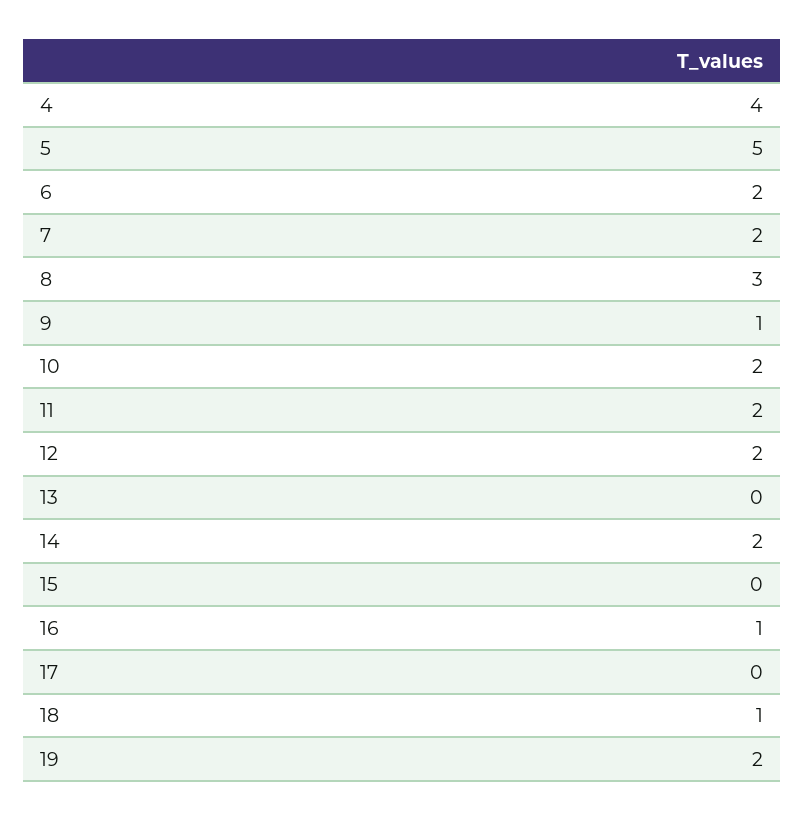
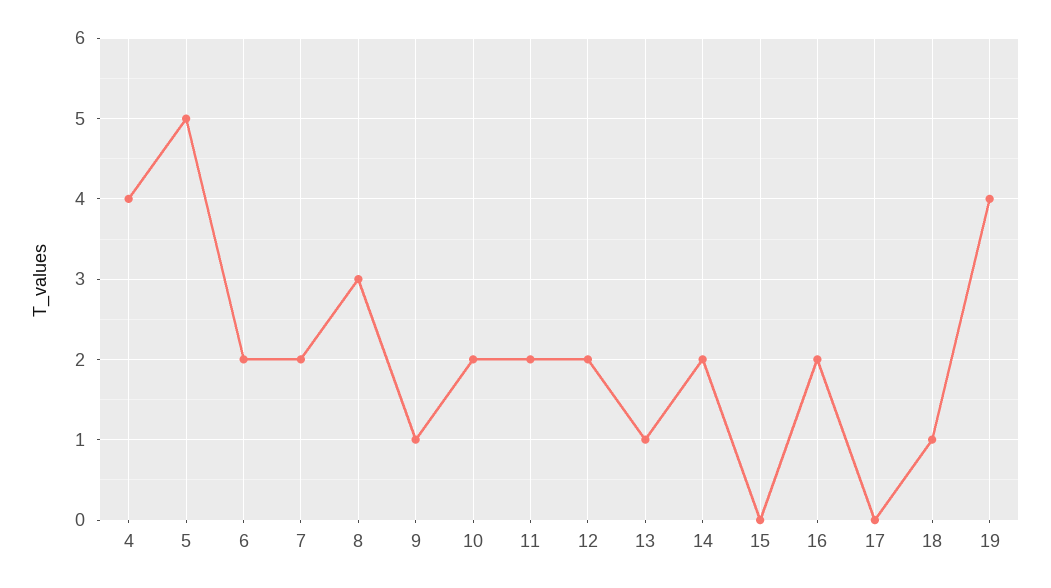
  {
    "4": 4,
    "5": 5,
    "6": 2,
    "7": 2,
    "8": 3,
    "9": 1,
    "10": 2,
    "11": 2,
    "12": 2,
-   "13": 0,
+   "13": 1,
    "14": 2,
    "15": 0,
-   "16": 1,
+   "16": 2,
    "17": 0,
    "18": 1,
-   "19": 2
+   "19": 4
  }

